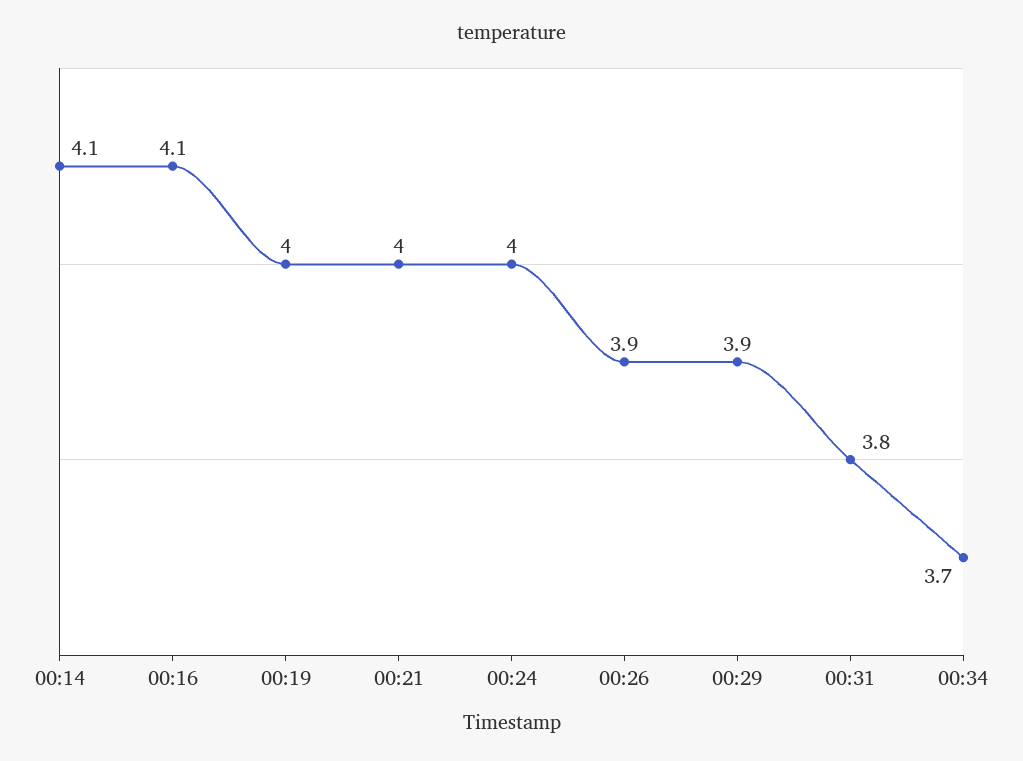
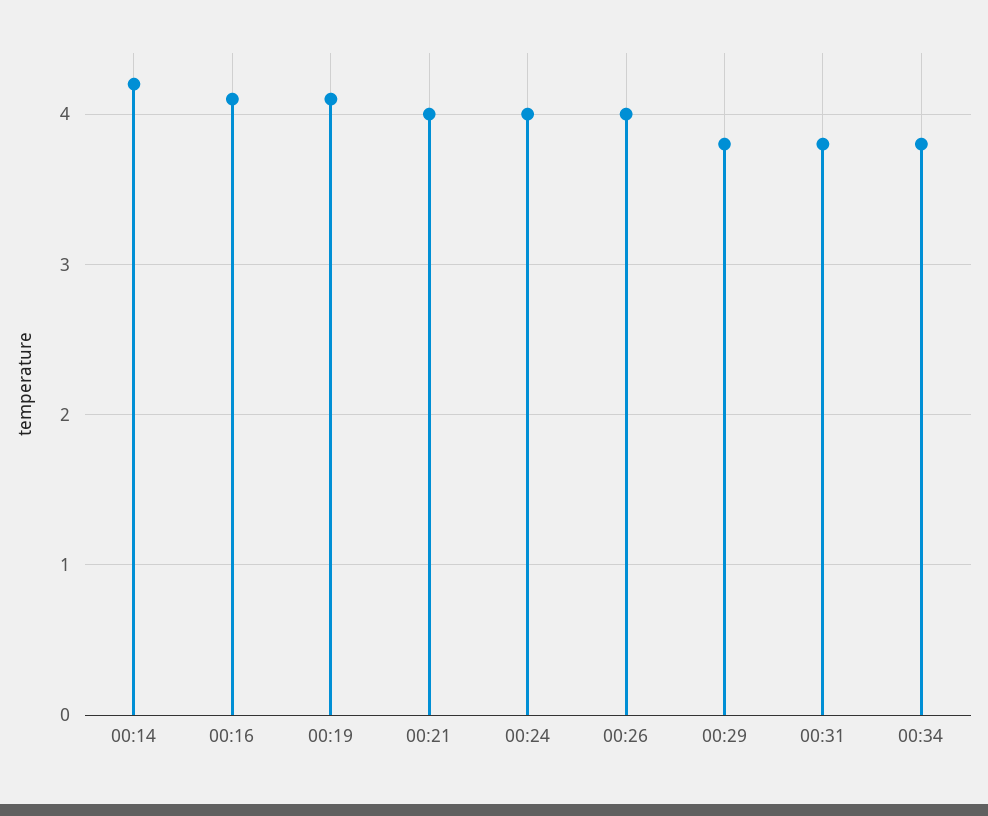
  {
-   "00:14": 4.1,
+   "00:14": 4.2,
    "00:16": 4.1,
-   "00:19": 4,
+   "00:19": 4.1,
    "00:21": 4,
    "00:24": 4,
-   "00:26": 3.9,
+   "00:26": 4,
-   "00:29": 3.9,
+   "00:29": 3.8,
    "00:31": 3.8,
-   "00:34": 3.7
+   "00:34": 3.8
  }

